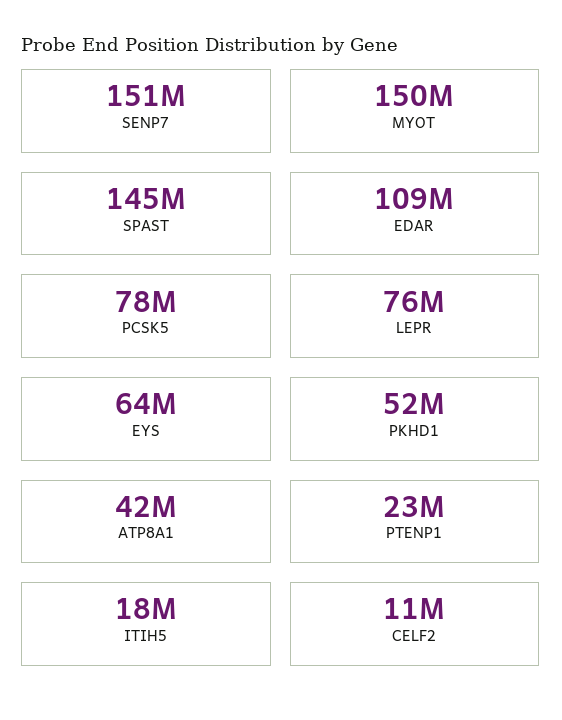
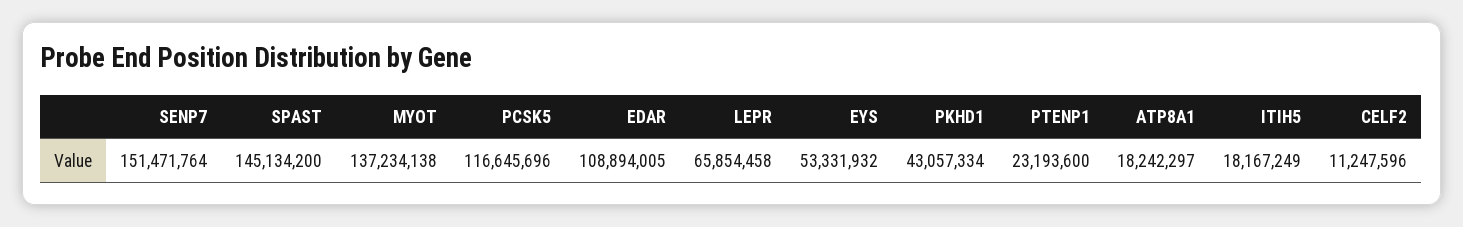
  {
    "SENP7": 151471764,
-   "MYOT": 150000000,
+   "MYOT": 137234138,
    "SPAST": 145134200,
    "EDAR": 108894005,
-   "PCSK5": 78000000,
+   "PCSK5": 116645696,
-   "LEPR": 76000000,
+   "LEPR": 65854458,
-   "EYS": 64000000,
+   "EYS": 53331932,
-   "PKHD1": 52000000,
+   "PKHD1": 43057334,
-   "ATP8A1": 42000000,
+   "ATP8A1": 18242297,
    "PTENP1": 23193600,
    "ITIH5": 18167249,
    "CELF2": 11247596
  }

